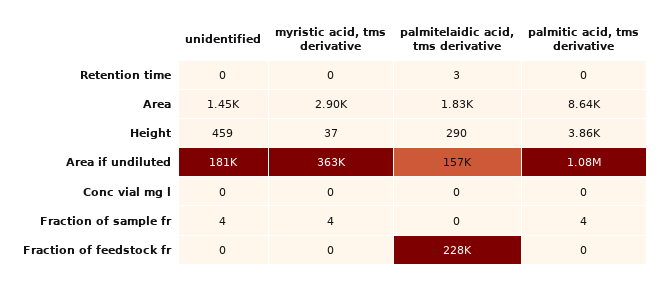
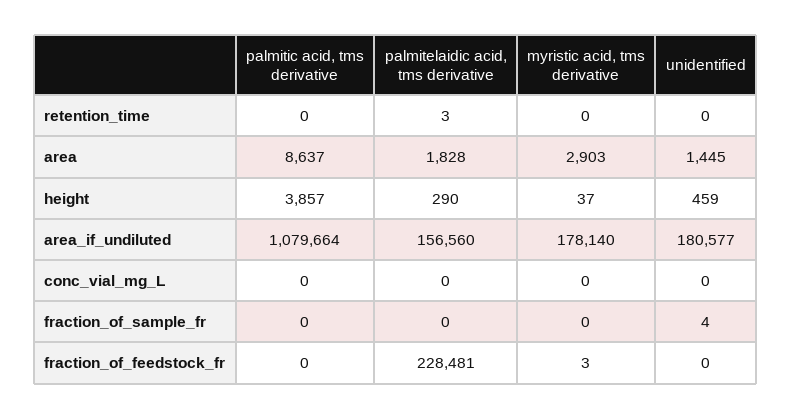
  {
    "unidentified": {
      "Retention time": 0,
      "Area": 1445,
      "Height": 459,
      "Area if undiluted": 180577,
      "Conc vial mg l": 0,
      "Fraction of sample fr": 4,
      "Fraction of feedstock fr": 0
    },
    "myristic acid, tms derivative": {
      "Retention time": 0,
      "Area": 2903,
      "Height": 37,
-     "Area if undiluted": 363000,
+     "Area if undiluted": 178140,
      "Conc vial mg l": 0,
-     "Fraction of sample fr": 4,
+     "Fraction of sample fr": 0,
-     "Fraction of feedstock fr": 0
+     "Fraction of feedstock fr": 3
    },
    "palmitelaidic acid, tms derivative": {
      "Retention time": 3,
      "Area": 1828,
      "Height": 290,
      "Area if undiluted": 156560,
      "Conc vial mg l": 0,
      "Fraction of sample fr": 0,
      "Fraction of feedstock fr": 228481
    },
    "palmitic acid, tms derivative": {
      "Retention time": 0,
      "Area": 8637,
      "Height": 3857,
      "Area if undiluted": 1079664,
      "Conc vial mg l": 0,
-     "Fraction of sample fr": 4,
+     "Fraction of sample fr": 0,
      "Fraction of feedstock fr": 0
    }
  }

